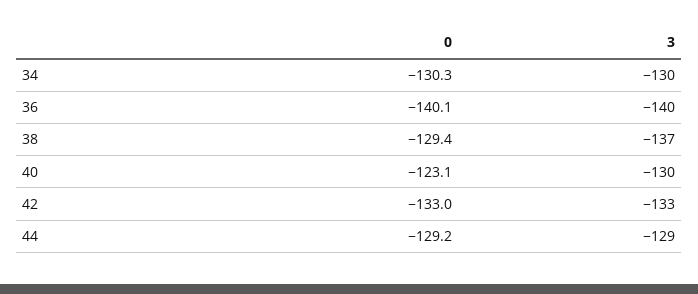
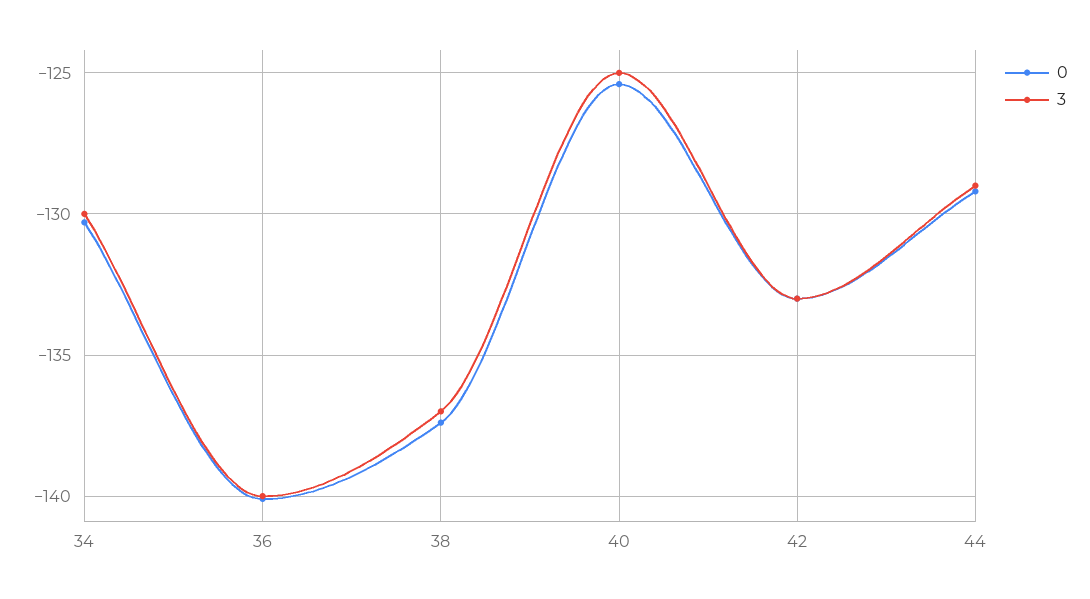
  {
    "0": {
      "34": -130.3,
      "36": -140.1,
-     "38": -129.4,
+     "38": -137.5,
-     "40": -123.1,
+     "40": -125.5,
      "42": -133,
      "44": -129.2
    },
    "3": {
      "34": -130,
      "36": -140,
      "38": -137,
-     "40": -130,
+     "40": -125,
      "42": -133,
      "44": -129
    }
  }

